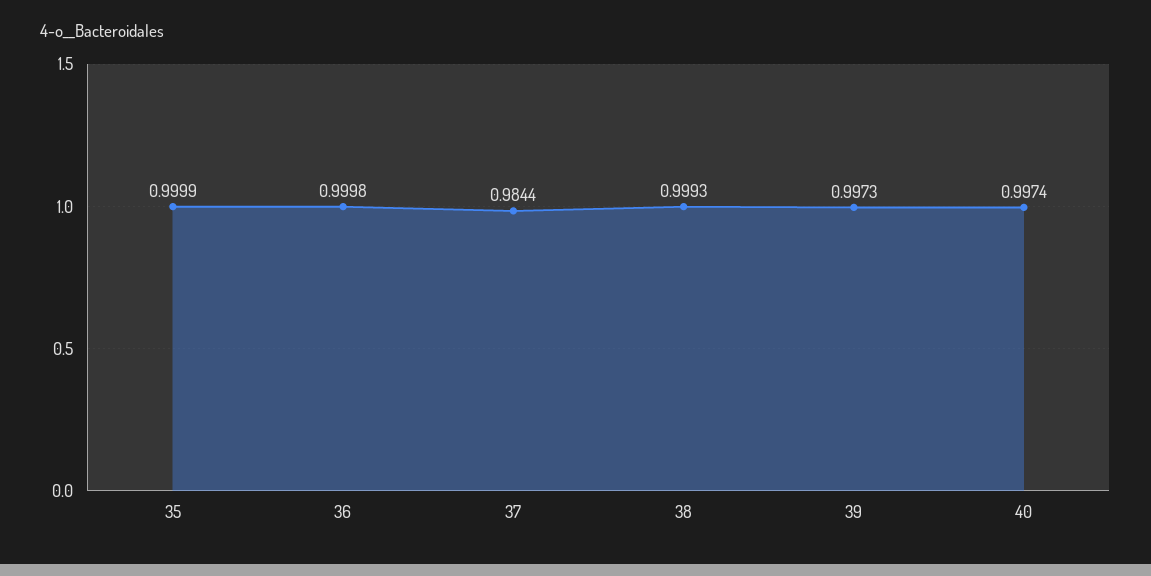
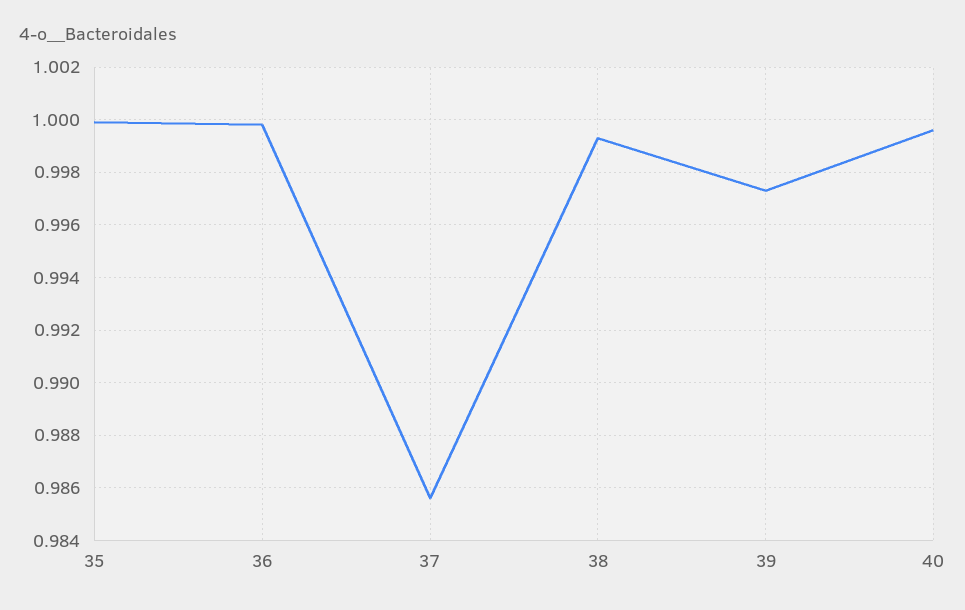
  {
    "35": 0.9999,
    "36": 0.9998,
-   "37": 0.9844,
+   "37": 0.9855,
    "38": 0.9993,
    "39": 0.9973,
-   "40": 0.9974
+   "40": 0.9995
  }

